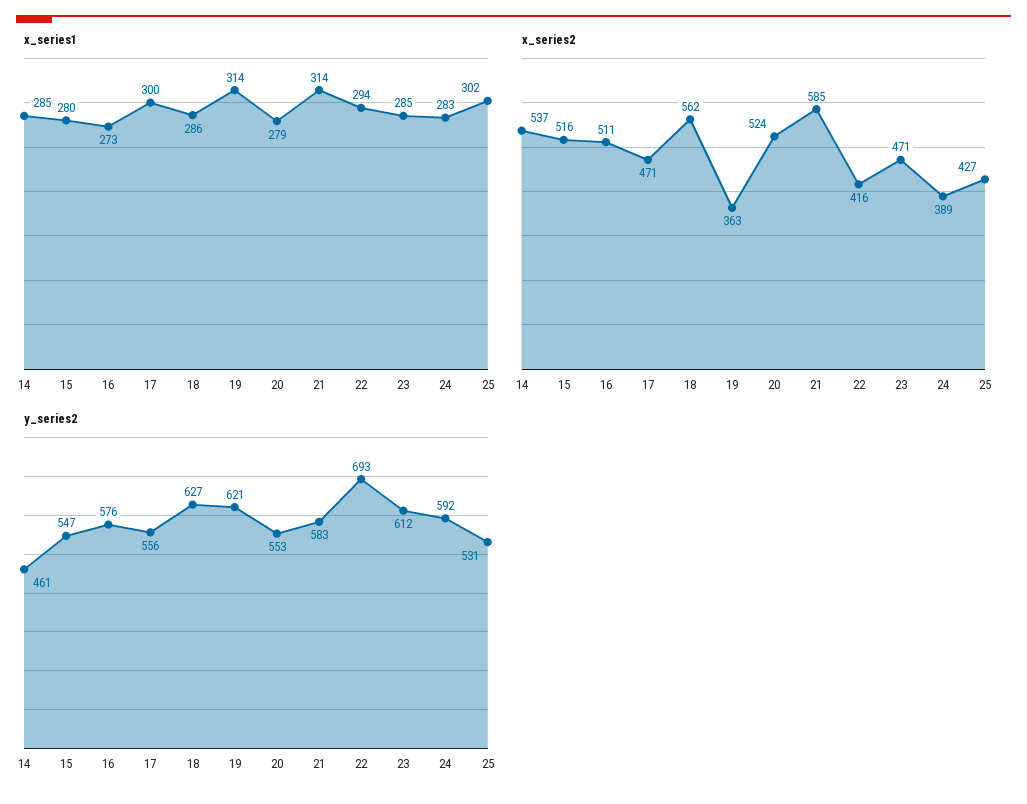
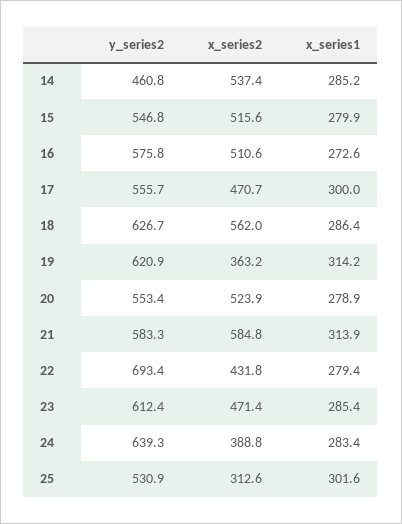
  {
    "x_series1": {
      "14": 285.2,
      "15": 279.9,
      "16": 272.6,
      "17": 300,
      "18": 286.4,
      "19": 314.2,
      "20": 278.9,
      "21": 313.9,
-     "22": 294,
+     "22": 279.4,
      "23": 285.4,
      "24": 283.4,
      "25": 301.6
    },
    "x_series2": {
      "14": 537.4,
      "15": 515.6,
      "16": 510.6,
      "17": 470.7,
      "18": 562,
      "19": 363.2,
      "20": 523.9,
      "21": 584.8,
-     "22": 416,
+     "22": 431.8,
      "23": 471.4,
      "24": 388.8,
-     "25": 427
+     "25": 312.6
    },
    "y_series2": {
      "14": 460.8,
      "15": 546.8,
      "16": 575.8,
      "17": 555.7,
      "18": 626.7,
      "19": 620.9,
      "20": 553.4,
      "21": 583.3,
      "22": 693.4,
      "23": 612.4,
-     "24": 592,
+     "24": 639.3,
      "25": 530.9
    }
  }

